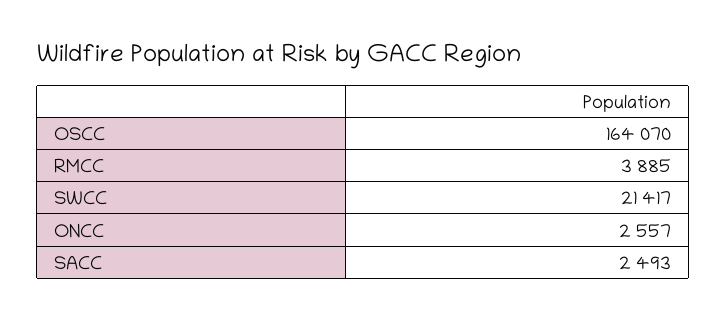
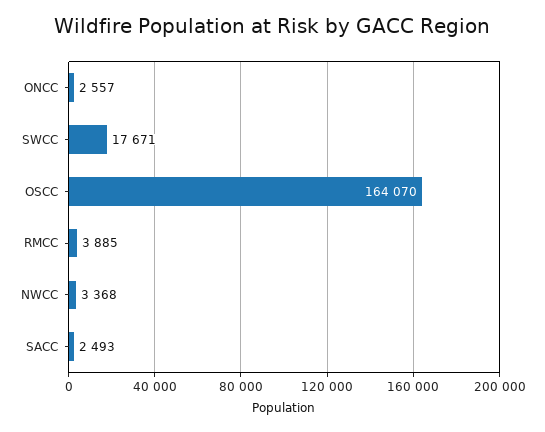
  {
    "OSCC": 164070,
    "RMCC": 3885,
-   "SWCC": 21417,
+   "SWCC": 17671,
    "ONCC": 2557,
-   "SACC": 2493
+   "SACC": 2493,
+   "NWCC": 3368
  }

